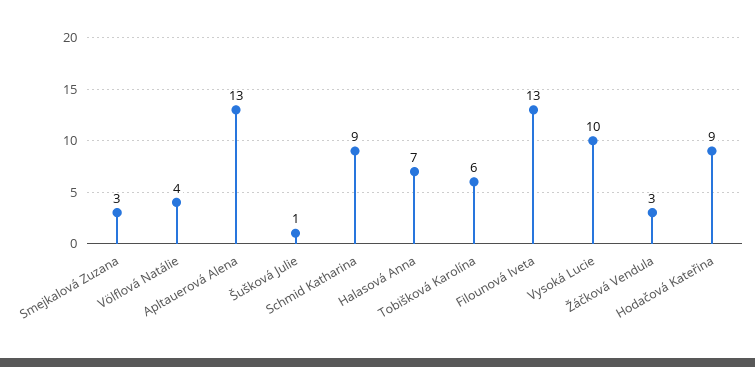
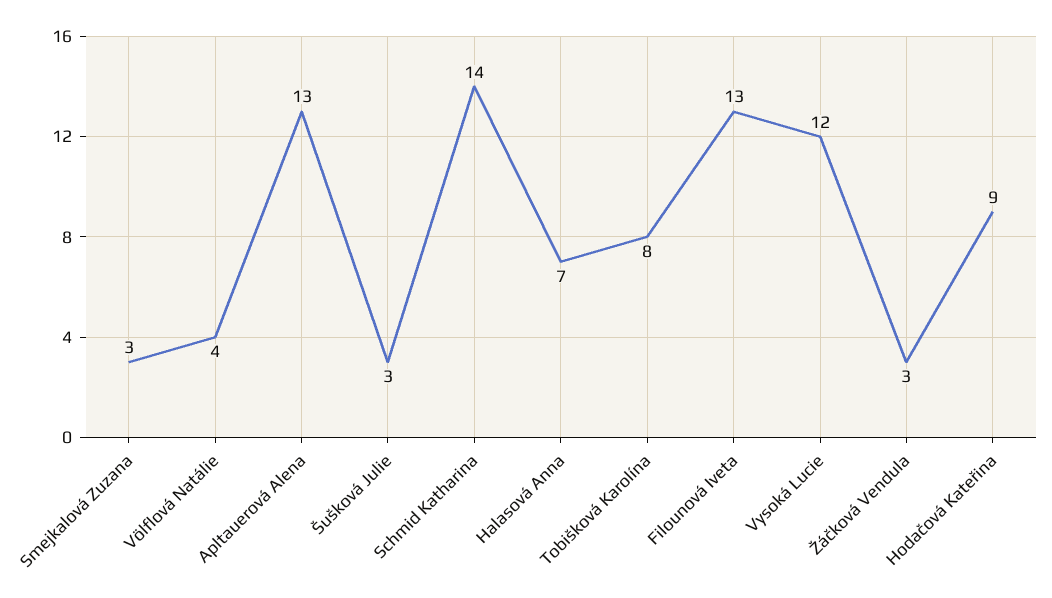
  {
    "Smejkalová Zuzana": 3,
    "Völflová Natálie": 4,
    "Apltauerová Alena": 13,
-   "Šušková Julie": 1,
+   "Šušková Julie": 3,
-   "Schmid Katharina": 9,
+   "Schmid Katharina": 14,
    "Halasová Anna": 7,
-   "Tobišková Karolína": 6,
+   "Tobišková Karolína": 8,
    "Filounová Iveta": 13,
-   "Vysoká Lucie": 10,
+   "Vysoká Lucie": 12,
    "Žáčková Vendula": 3,
    "Hodačová Kateřina": 9
  }

